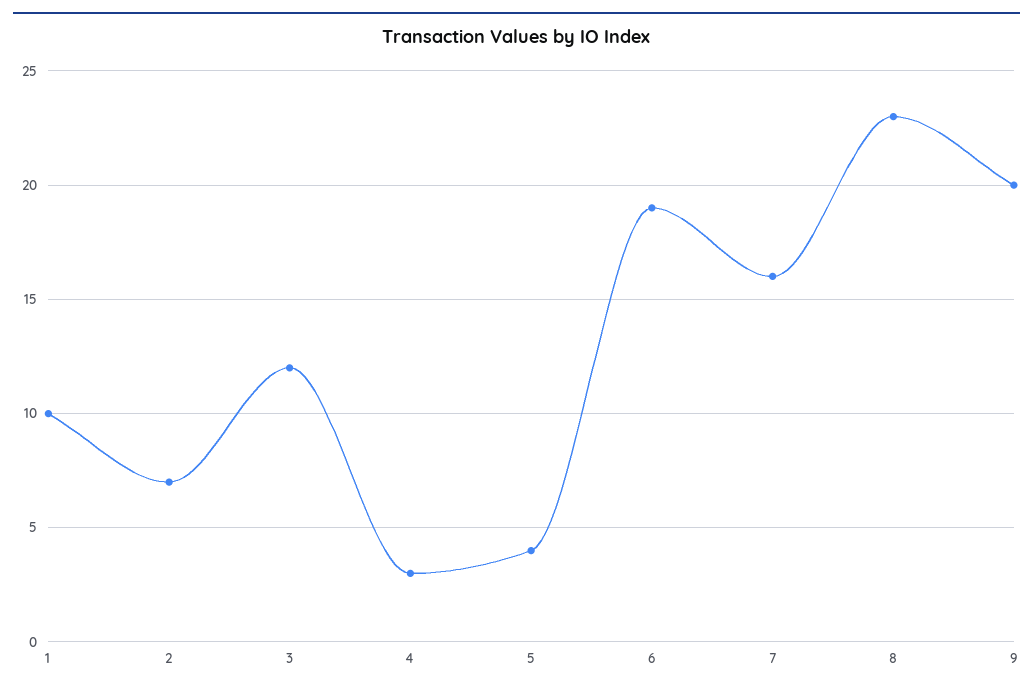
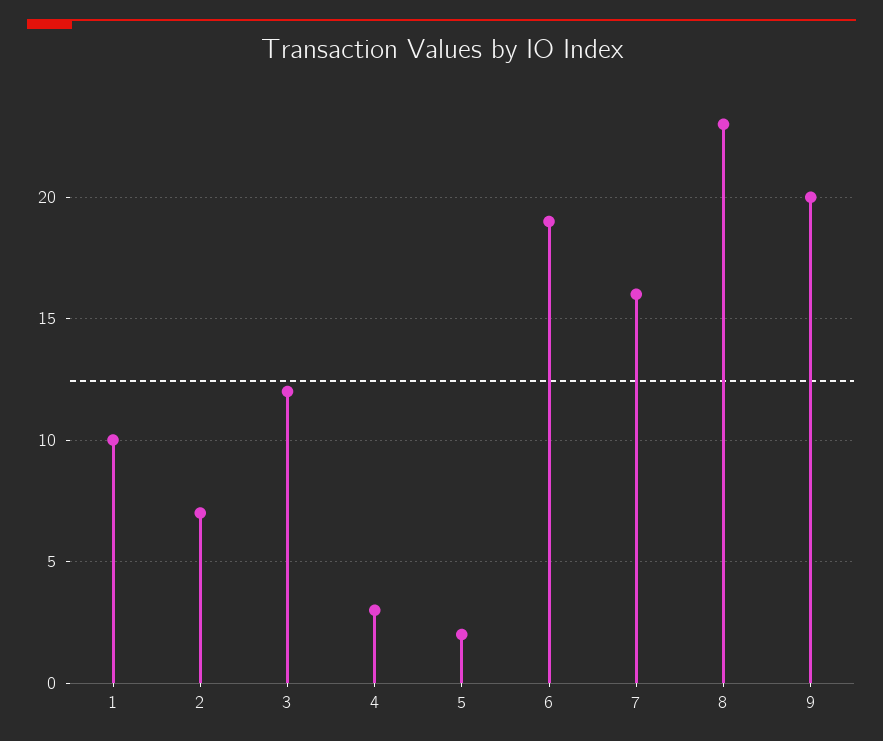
  {
    "1": 10,
    "2": 7,
    "3": 12,
    "4": 3,
-   "5": 4,
+   "5": 2,
    "6": 19,
    "7": 16,
    "8": 23,
    "9": 20
  }

